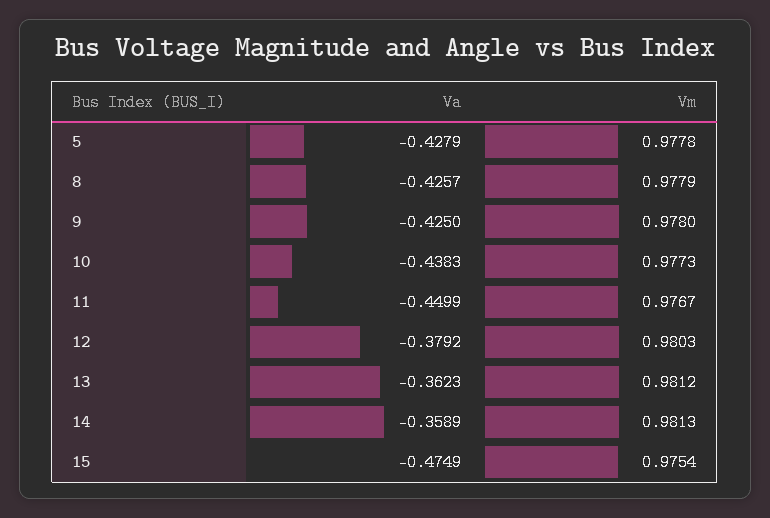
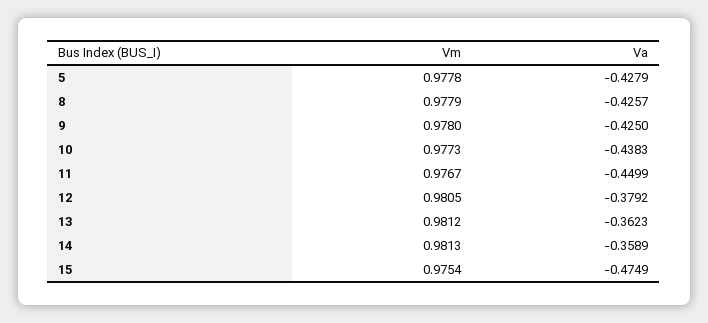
  {
    "Va": {
      "5": -0.4279,
      "8": -0.4257,
      "9": -0.425,
      "10": -0.4383,
      "11": -0.4499,
      "12": -0.3792,
      "13": -0.3623,
      "14": -0.3589,
      "15": -0.4749
    },
    "Vm": {
      "5": 0.9778,
      "8": 0.9779,
      "9": 0.978,
      "10": 0.9773,
      "11": 0.9767,
-     "12": 0.9803,
+     "12": 0.9805,
      "13": 0.9812,
      "14": 0.9813,
      "15": 0.9754
    }
  }

